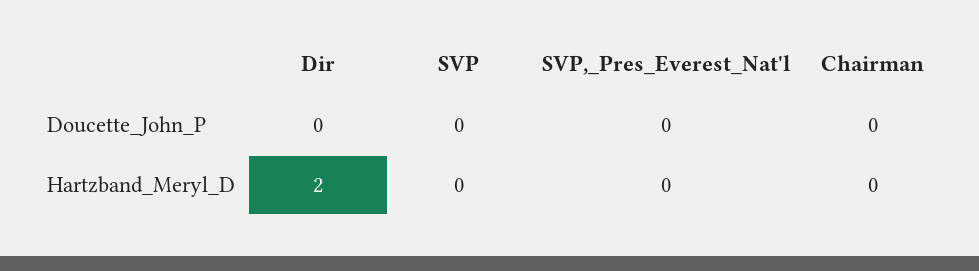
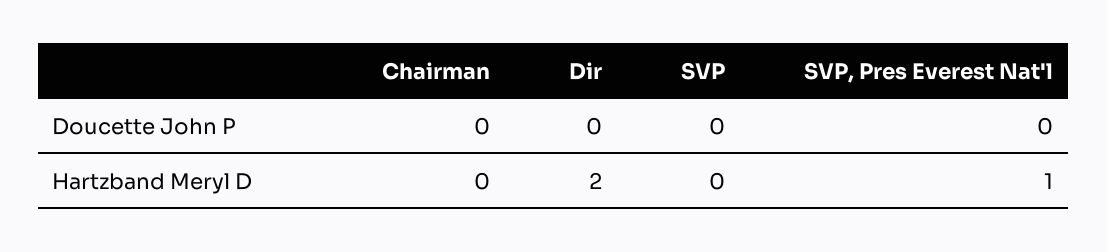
  {
    "Dir": {
      "Doucette_John_P": 0,
      "Hartzband_Meryl_D": 2
    },
    "SVP": {
      "Doucette_John_P": 0,
      "Hartzband_Meryl_D": 0
    },
    "SVP,_Pres_Everest_Nat'l": {
      "Doucette_John_P": 0,
-     "Hartzband_Meryl_D": 0
+     "Hartzband_Meryl_D": 1
    },
    "Chairman": {
      "Doucette_John_P": 0,
      "Hartzband_Meryl_D": 0
    }
  }

